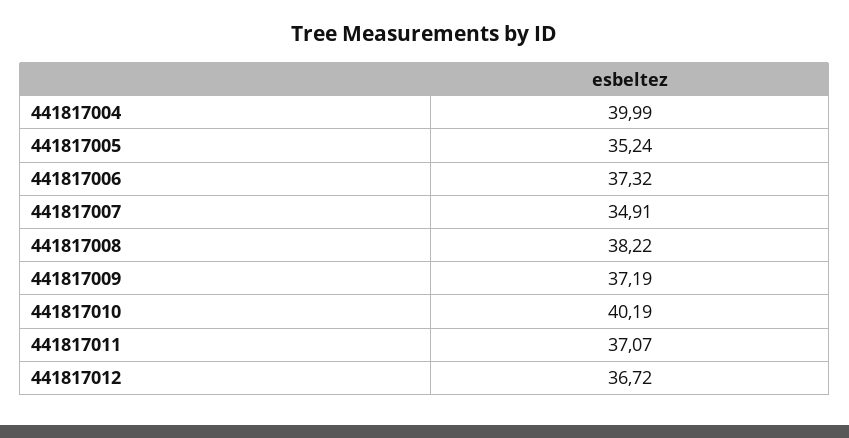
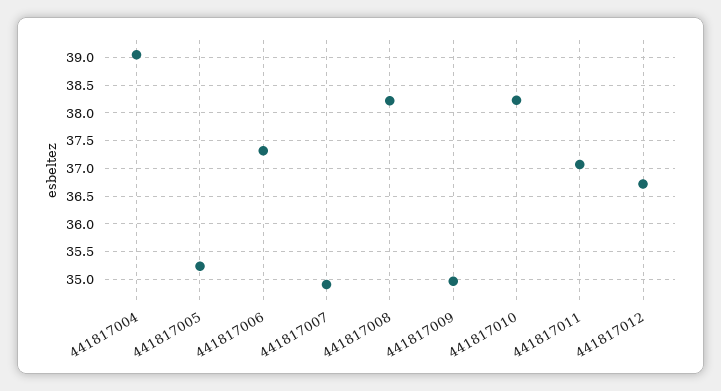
  {
-   "441817004": 39.99,
+   "441817004": 39,
    "441817005": 35.24,
    "441817006": 37.32,
    "441817007": 34.91,
    "441817008": 38.22,
-   "441817009": 37.19,
+   "441817009": 35,
-   "441817010": 40.19,
+   "441817010": 38.25,
    "441817011": 37.07,
    "441817012": 36.72
  }

